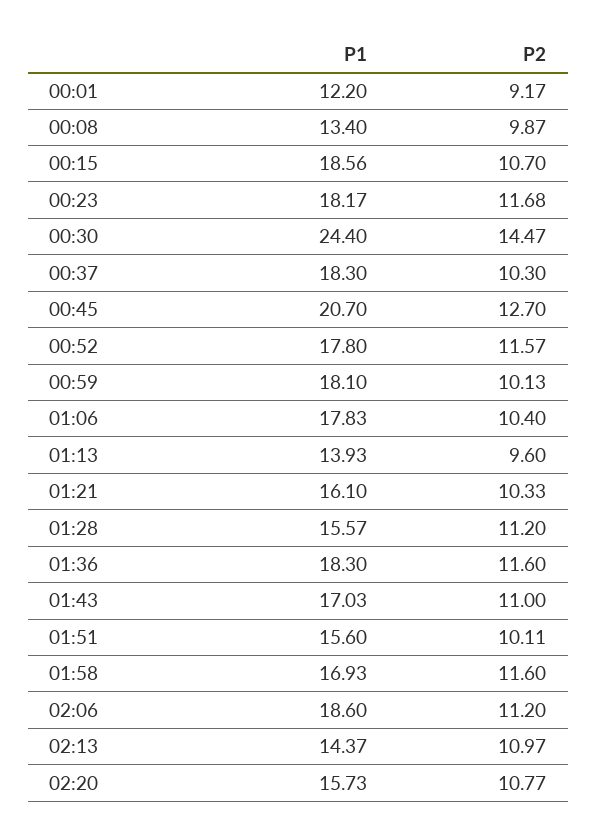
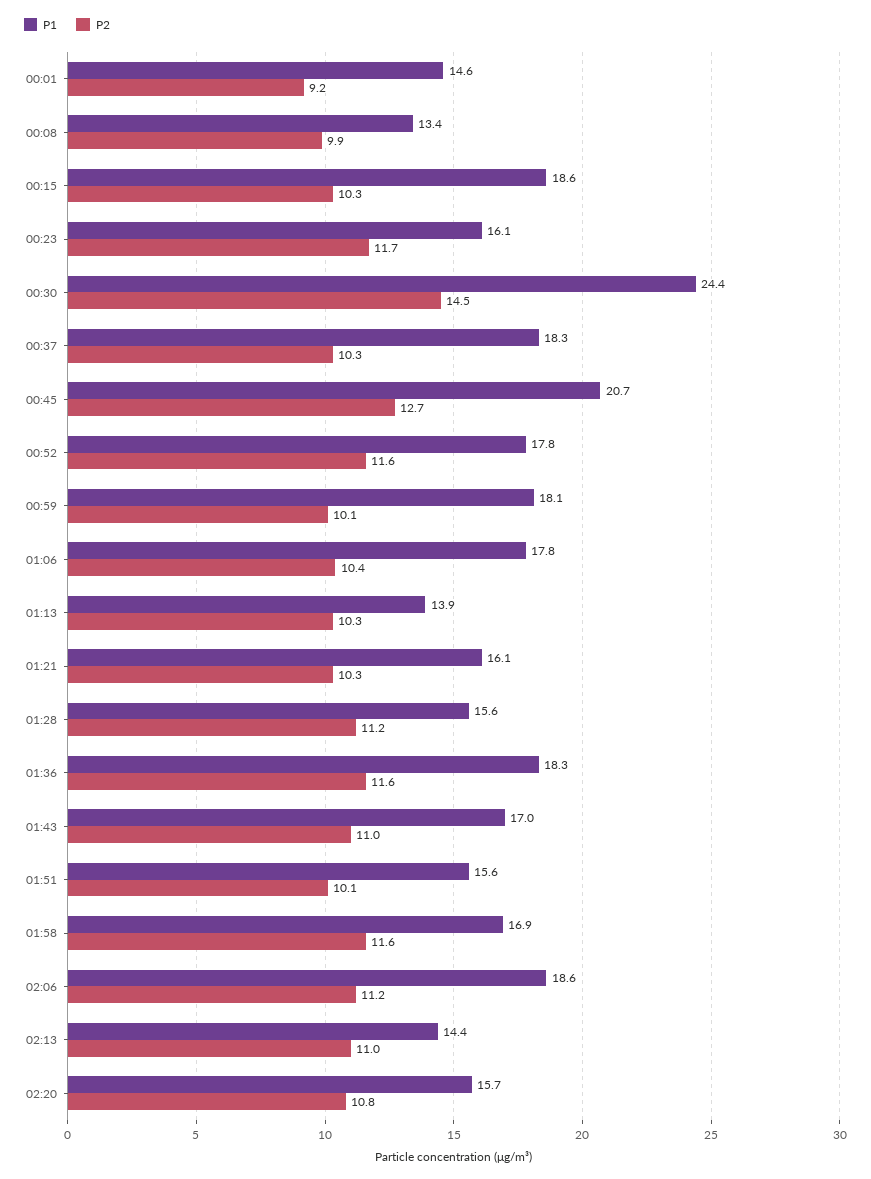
  {
    "P1": {
-     "00:01": 12.2,
+     "00:01": 14.6,
      "00:08": 13.4,
      "00:15": 18.56,
-     "00:23": 18.17,
+     "00:23": 16.1,
      "00:30": 24.4,
      "00:37": 18.3,
      "00:45": 20.7,
      "00:52": 17.8,
      "00:59": 18.1,
      "01:06": 17.83,
      "01:13": 13.93,
      "01:21": 16.1,
      "01:28": 15.57,
      "01:36": 18.3,
      "01:43": 17.03,
      "01:51": 15.6,
      "01:58": 16.93,
      "02:06": 18.6,
      "02:13": 14.37,
      "02:20": 15.73
    },
    "P2": {
      "00:01": 9.17,
      "00:08": 9.87,
-     "00:15": 10.7,
+     "00:15": 10.3,
      "00:23": 11.68,
      "00:30": 14.47,
      "00:37": 10.3,
      "00:45": 12.7,
      "00:52": 11.57,
      "00:59": 10.13,
      "01:06": 10.4,
-     "01:13": 9.6,
+     "01:13": 10.3,
      "01:21": 10.33,
      "01:28": 11.2,
      "01:36": 11.6,
      "01:43": 11,
      "01:51": 10.11,
      "01:58": 11.6,
      "02:06": 11.2,
      "02:13": 10.97,
      "02:20": 10.77
    }
  }

